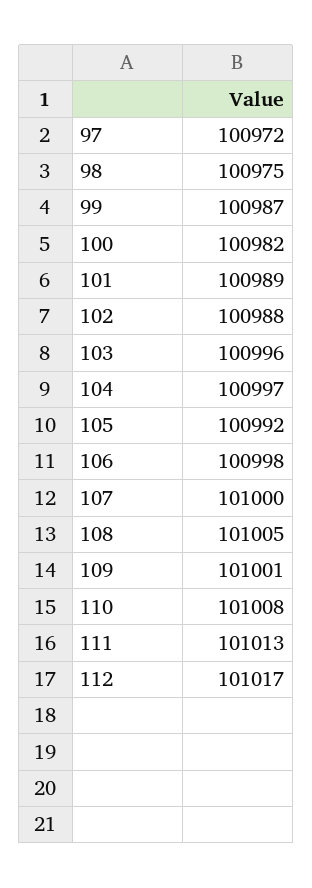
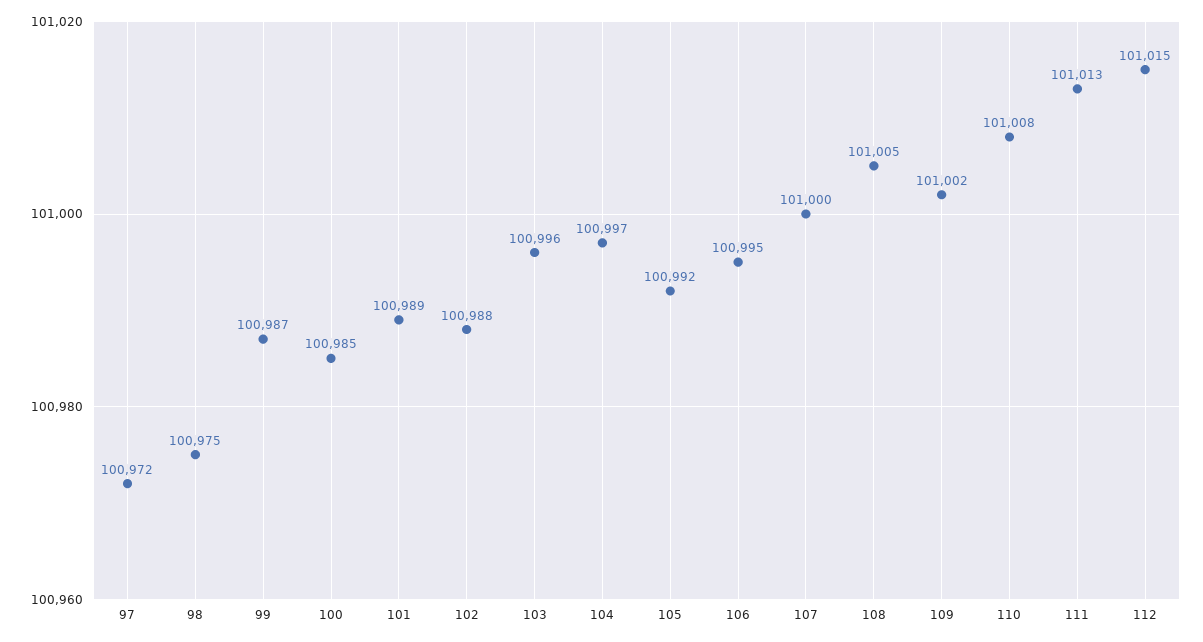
  {
    "97": 100972,
    "98": 100975,
    "99": 100987,
-   "100": 100982,
+   "100": 100985,
    "101": 100989,
    "102": 100988,
    "103": 100996,
    "104": 100997,
    "105": 100992,
-   "106": 100998,
+   "106": 100995,
    "107": 101000,
    "108": 101005,
-   "109": 101001,
+   "109": 101002,
    "110": 101008,
    "111": 101013,
-   "112": 101017
+   "112": 101015
  }

